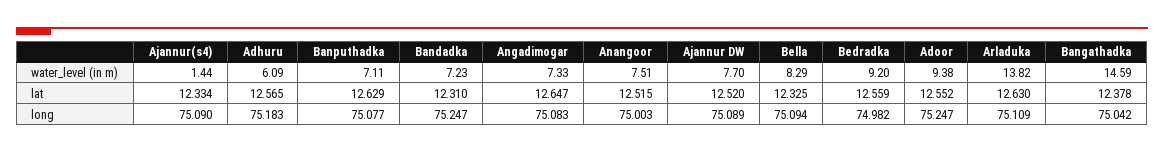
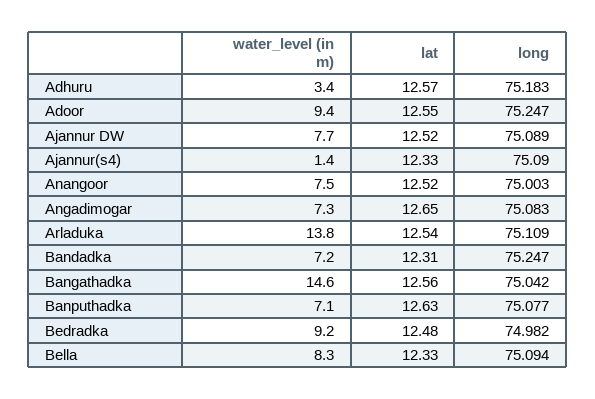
  {
    "Ajannur(s4)": {
      "water_level (in m)": 1.44,
      "lat": 12.334,
      "long": 75.09
    },
    "Adhuru": {
-     "water_level (in m)": 6.09,
+     "water_level (in m)": 3.4,
      "lat": 12.565,
      "long": 75.183
    },
    "Banputhadka": {
      "water_level (in m)": 7.11,
      "lat": 12.629,
      "long": 75.077
    },
    "Bandadka": {
      "water_level (in m)": 7.23,
      "lat": 12.31,
      "long": 75.247
    },
    "Angadimogar": {
      "water_level (in m)": 7.33,
      "lat": 12.647,
      "long": 75.083
    },
    "Anangoor": {
      "water_level (in m)": 7.51,
      "lat": 12.515,
      "long": 75.003
    },
    "Ajannur DW": {
      "water_level (in m)": 7.7,
      "lat": 12.52,
      "long": 75.089
    },
    "Bella": {
      "water_level (in m)": 8.29,
      "lat": 12.325,
      "long": 75.094
    },
    "Bedradka": {
      "water_level (in m)": 9.2,
-     "lat": 12.559,
+     "lat": 12.48,
      "long": 74.982
    },
    "Adoor": {
      "water_level (in m)": 9.38,
      "lat": 12.552,
      "long": 75.247
    },
    "Arladuka": {
      "water_level (in m)": 13.82,
-     "lat": 12.63,
+     "lat": 12.54,
      "long": 75.109
    },
    "Bangathadka": {
      "water_level (in m)": 14.59,
-     "lat": 12.378,
+     "lat": 12.56,
      "long": 75.042
    }
  }

